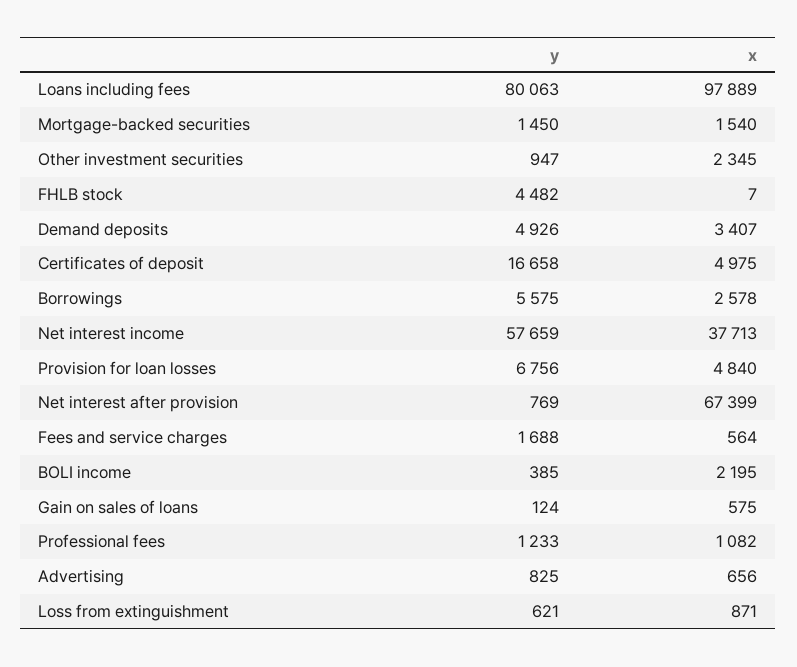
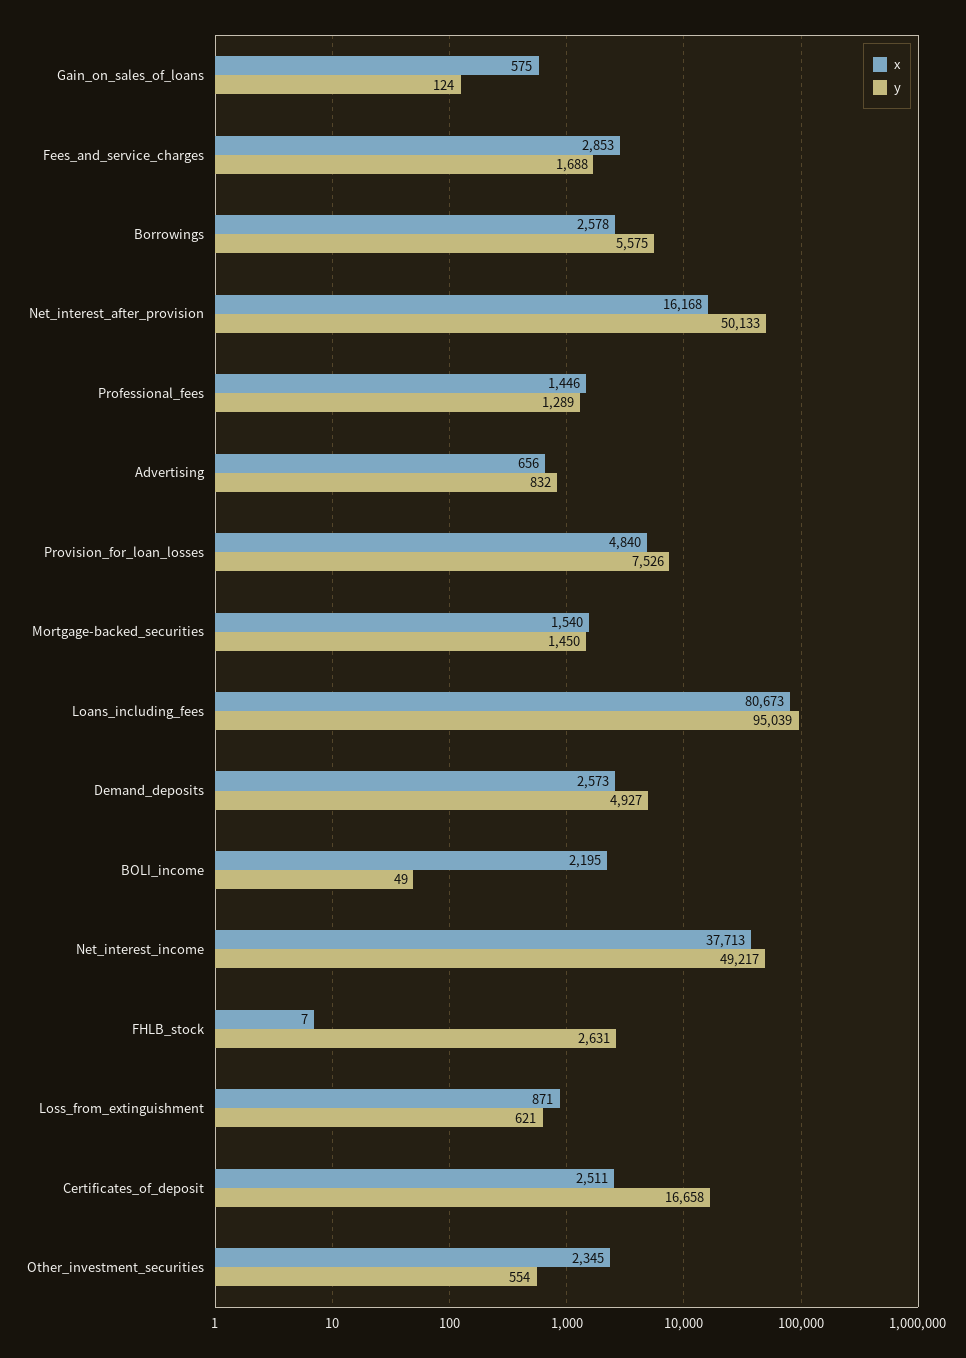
  {
    "y": {
-     "Loans including fees": 80063,
+     "Loans including fees": 95039,
      "Mortgage-backed securities": 1450,
-     "Other investment securities": 947,
+     "Other investment securities": 554,
-     "FHLB stock": 4482,
+     "FHLB stock": 2631,
-     "Demand deposits": 4926,
+     "Demand deposits": 4927,
      "Certificates of deposit": 16658,
      "Borrowings": 5575,
-     "Net interest income": 57659,
+     "Net interest income": 49217,
-     "Provision for loan losses": 6756,
+     "Provision for loan losses": 7526,
-     "Net interest after provision": 769,
+     "Net interest after provision": 50133,
      "Fees and service charges": 1688,
-     "BOLI income": 385,
+     "BOLI income": 49,
      "Gain on sales of loans": 124,
-     "Professional fees": 1233,
+     "Professional fees": 1289,
-     "Advertising": 825,
+     "Advertising": 832,
      "Loss from extinguishment": 621
    },
    "x": {
-     "Loans including fees": 97889,
+     "Loans including fees": 80673,
      "Mortgage-backed securities": 1540,
      "Other investment securities": 2345,
      "FHLB stock": 7,
-     "Demand deposits": 3407,
+     "Demand deposits": 2573,
-     "Certificates of deposit": 4975,
+     "Certificates of deposit": 2511,
      "Borrowings": 2578,
      "Net interest income": 37713,
      "Provision for loan losses": 4840,
-     "Net interest after provision": 67399,
+     "Net interest after provision": 16168,
-     "Fees and service charges": 564,
+     "Fees and service charges": 2853,
      "BOLI income": 2195,
      "Gain on sales of loans": 575,
-     "Professional fees": 1082,
+     "Professional fees": 1446,
      "Advertising": 656,
      "Loss from extinguishment": 871
    }
  }

